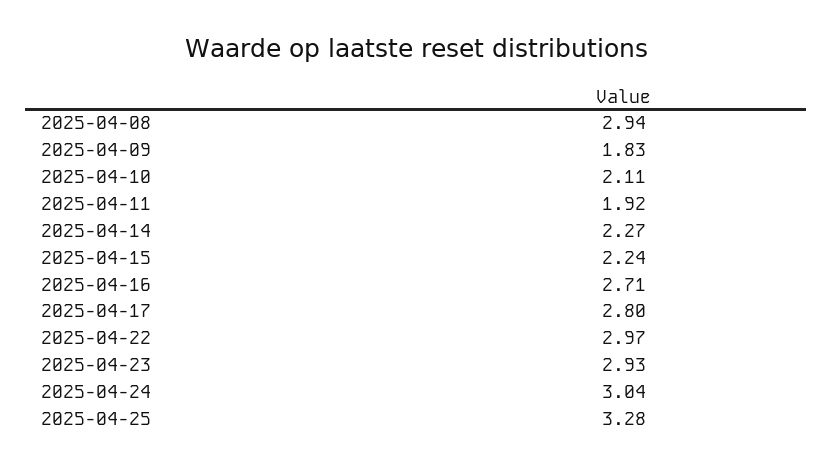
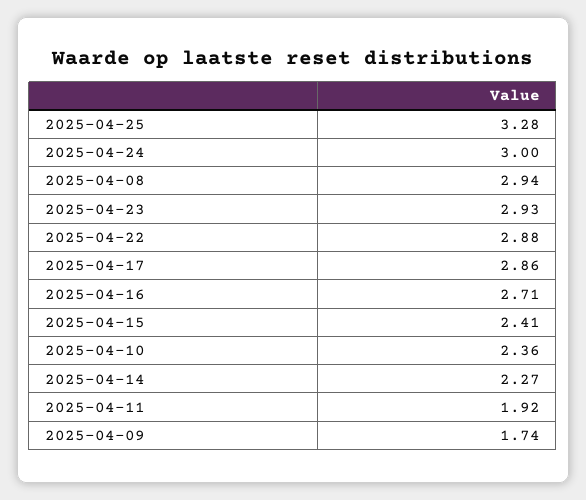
  {
    "2025-04-08": 2.94,
-   "2025-04-09": 1.83,
+   "2025-04-09": 1.74,
-   "2025-04-10": 2.11,
+   "2025-04-10": 2.36,
    "2025-04-11": 1.92,
    "2025-04-14": 2.27,
-   "2025-04-15": 2.24,
+   "2025-04-15": 2.41,
    "2025-04-16": 2.71,
-   "2025-04-17": 2.8,
+   "2025-04-17": 2.86,
-   "2025-04-22": 2.97,
+   "2025-04-22": 2.88,
    "2025-04-23": 2.93,
-   "2025-04-24": 3.04,
+   "2025-04-24": 3,
    "2025-04-25": 3.28
  }

